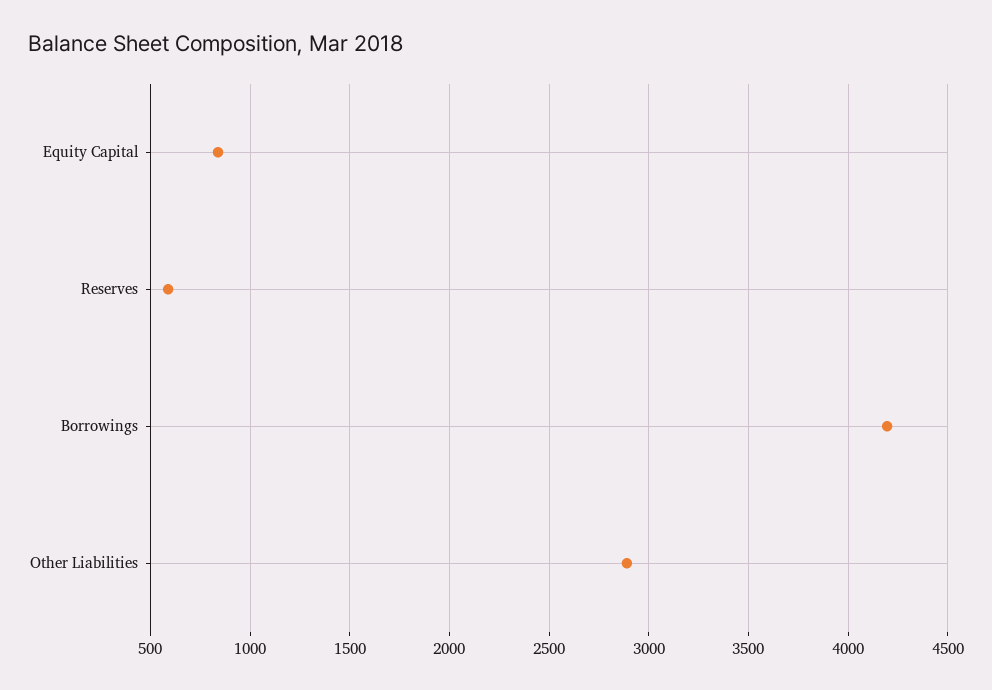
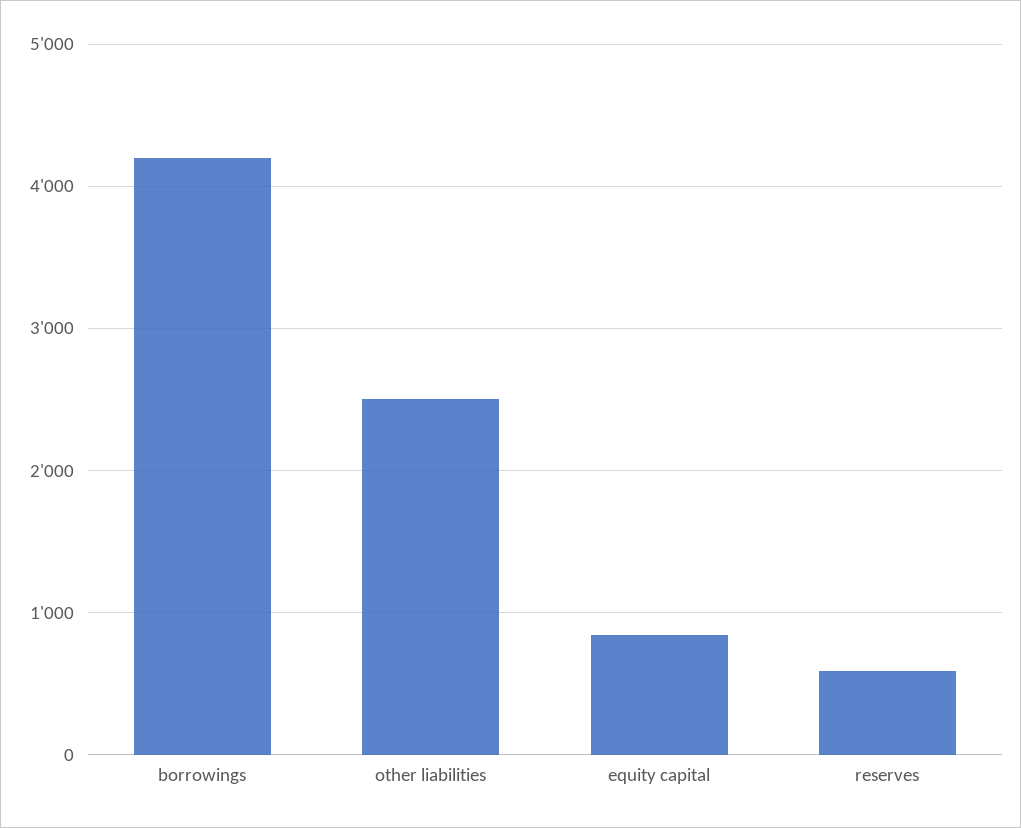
  {
    "Equity Capital": 850,
    "Reserves": 600,
    "Borrowings": 4200,
-   "Other Liabilities": 2900
+   "Other Liabilities": 2500
  }

